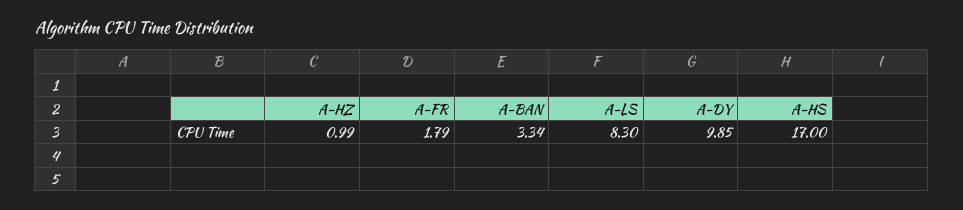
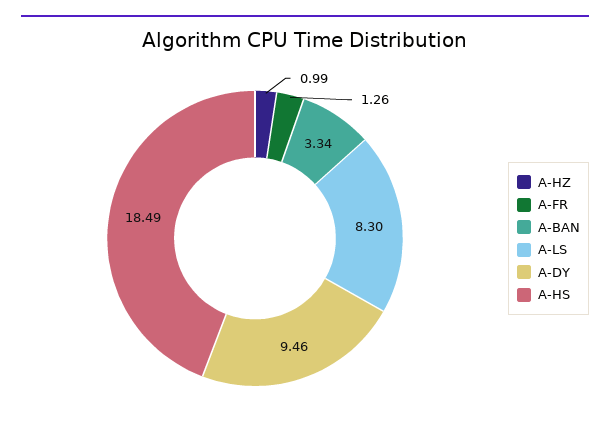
  {
    "A-HZ": 0.99,
-   "A-FR": 1.79,
+   "A-FR": 1.26,
    "A-BAN": 3.34,
    "A-LS": 8.3,
-   "A-DY": 9.85,
+   "A-DY": 9.46,
-   "A-HS": 17
+   "A-HS": 18.49
  }

